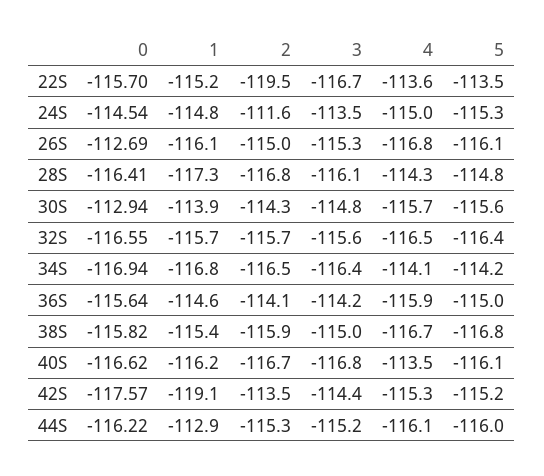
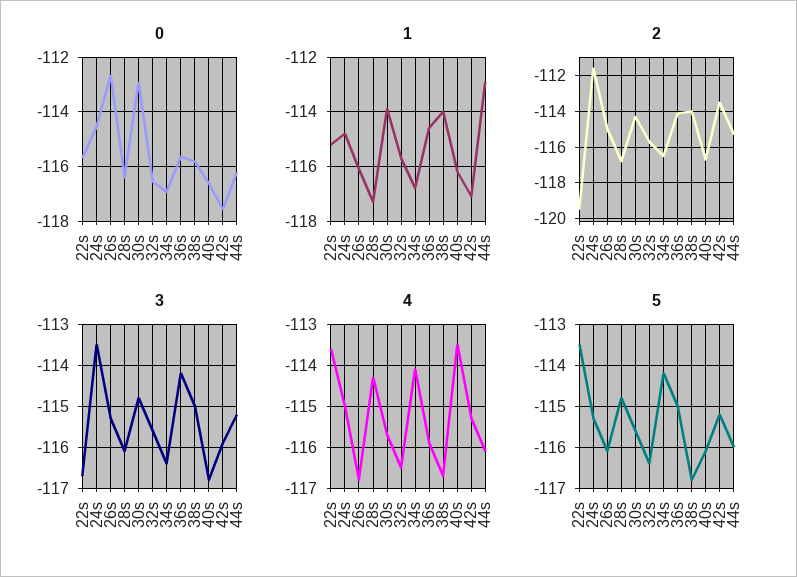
  {
    "0": {
      "22S": -115.7,
      "24S": -114.54,
      "26S": -112.69,
      "28S": -116.41,
      "30S": -112.94,
      "32S": -116.55,
      "34S": -116.94,
      "36S": -115.64,
      "38S": -115.82,
      "40S": -116.62,
      "42S": -117.57,
      "44S": -116.22
    },
    "1": {
      "22S": -115.2,
      "24S": -114.8,
      "26S": -116.1,
      "28S": -117.3,
      "30S": -113.9,
      "32S": -115.7,
      "34S": -116.8,
      "36S": -114.6,
-     "38S": -115.4,
+     "38S": -114,
      "40S": -116.2,
-     "42S": -119.1,
+     "42S": -117,
      "44S": -112.9
    },
    "2": {
      "22S": -119.5,
      "24S": -111.6,
      "26S": -115,
      "28S": -116.8,
      "30S": -114.3,
      "32S": -115.7,
      "34S": -116.5,
      "36S": -114.1,
-     "38S": -115.9,
+     "38S": -114,
      "40S": -116.7,
      "42S": -113.5,
      "44S": -115.3
    },
    "3": {
      "22S": -116.7,
      "24S": -113.5,
      "26S": -115.3,
      "28S": -116.1,
      "30S": -114.8,
      "32S": -115.6,
      "34S": -116.4,
      "36S": -114.2,
      "38S": -115,
      "40S": -116.8,
-     "42S": -114.4,
+     "42S": -116,
      "44S": -115.2
    },
    "4": {
      "22S": -113.6,
      "24S": -115,
      "26S": -116.8,
      "28S": -114.3,
      "30S": -115.7,
      "32S": -116.5,
      "34S": -114.1,
      "36S": -115.9,
      "38S": -116.7,
      "40S": -113.5,
      "42S": -115.3,
      "44S": -116.1
    },
    "5": {
      "22S": -113.5,
      "24S": -115.3,
      "26S": -116.1,
      "28S": -114.8,
      "30S": -115.6,
      "32S": -116.4,
      "34S": -114.2,
      "36S": -115,
      "38S": -116.8,
      "40S": -116.1,
      "42S": -115.2,
      "44S": -116
    }
  }

